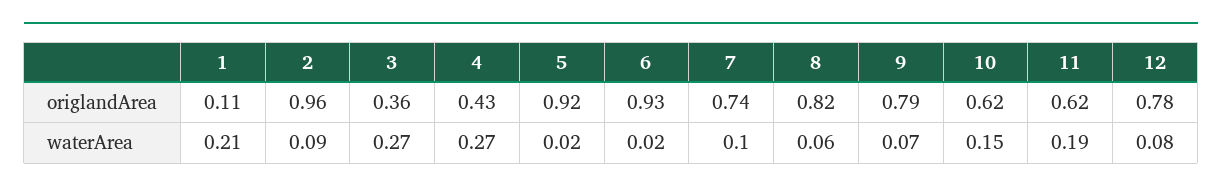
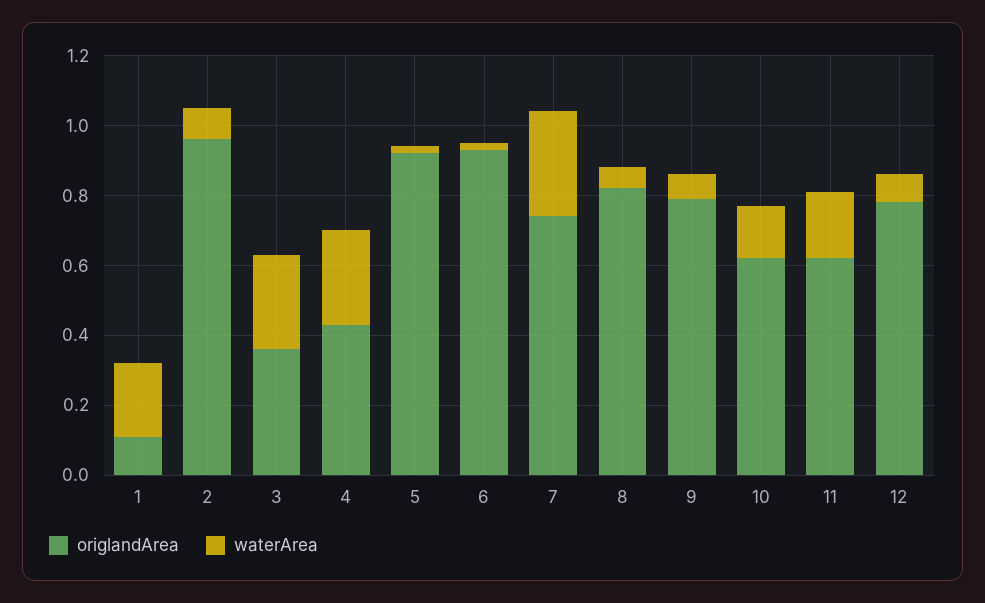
  {
    "origlandArea": {
      "1": 0.11,
      "2": 0.96,
      "3": 0.36,
      "4": 0.43,
      "5": 0.92,
      "6": 0.93,
      "7": 0.74,
      "8": 0.82,
      "9": 0.79,
      "10": 0.62,
      "11": 0.62,
      "12": 0.78
    },
    "waterArea": {
      "1": 0.21,
      "2": 0.09,
      "3": 0.27,
      "4": 0.27,
      "5": 0.02,
      "6": 0.02,
-     "7": 0.1,
+     "7": 0.3,
      "8": 0.06,
      "9": 0.07,
      "10": 0.15,
      "11": 0.19,
      "12": 0.08
    }
  }

